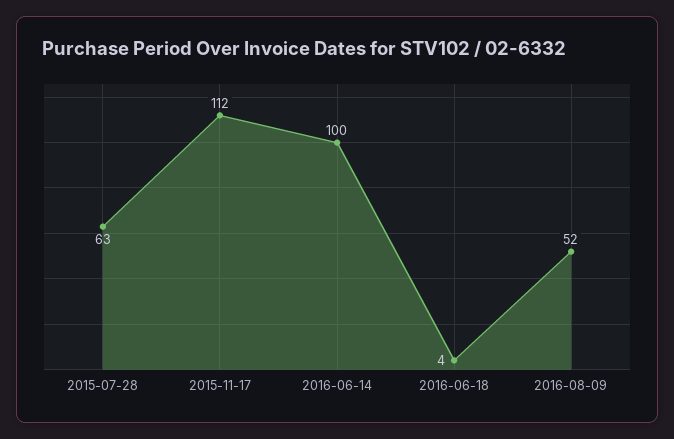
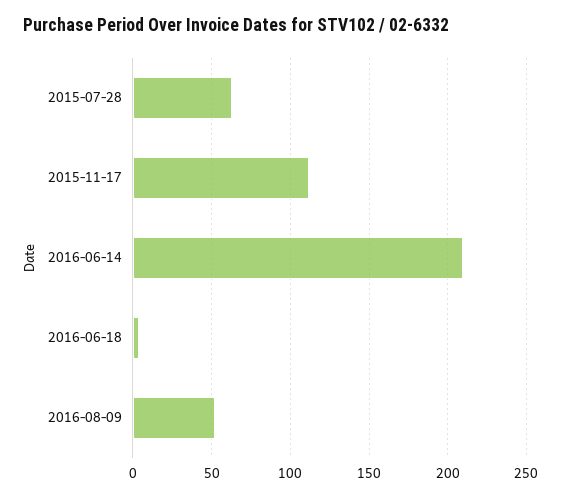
  {
    "2015-07-28": 63,
    "2015-11-17": 112,
-   "2016-06-14": 100,
+   "2016-06-14": 210,
    "2016-06-18": 4,
    "2016-08-09": 52
  }

